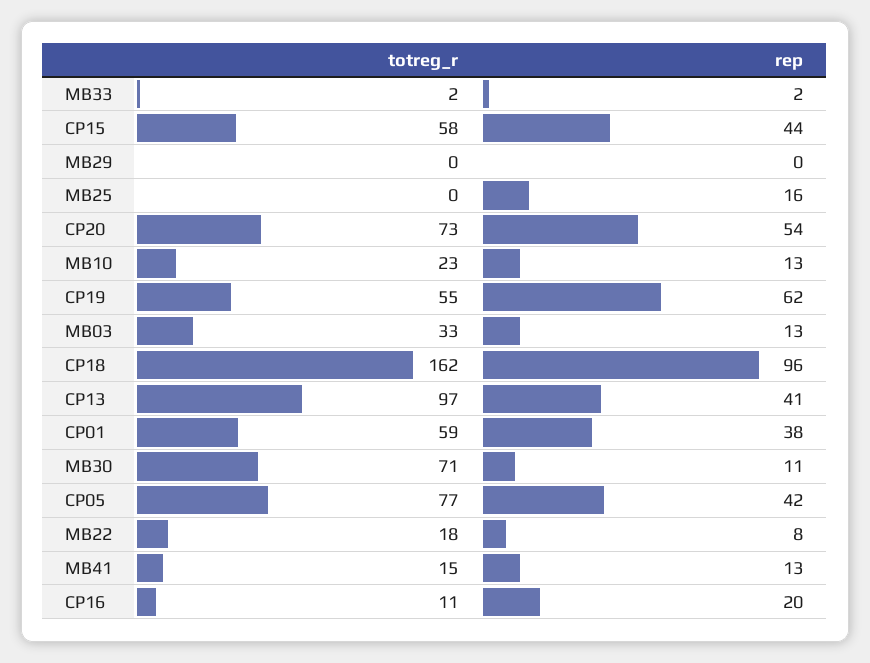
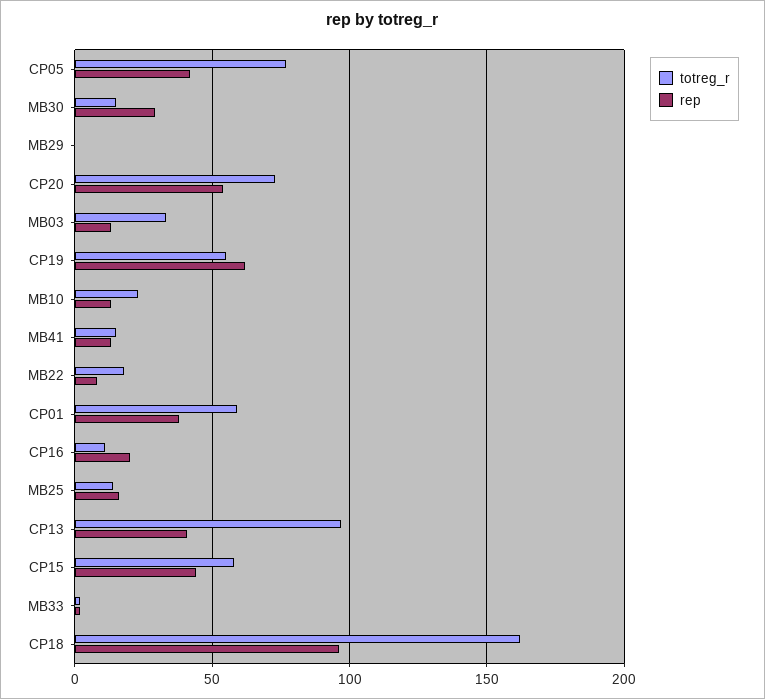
  {
    "totreg_r": {
      "MB33": 2,
      "CP15": 58,
      "MB29": 0,
-     "MB25": 0,
+     "MB25": 15,
      "CP20": 73,
      "MB10": 23,
      "CP19": 55,
      "MB03": 33,
      "CP18": 162,
      "CP13": 97,
      "CP01": 59,
-     "MB30": 71,
+     "MB30": 15,
      "CP05": 77,
      "MB22": 18,
      "MB41": 15,
      "CP16": 11
    },
    "rep": {
      "MB33": 2,
      "CP15": 44,
      "MB29": 0,
      "MB25": 16,
      "CP20": 54,
      "MB10": 13,
      "CP19": 62,
      "MB03": 13,
      "CP18": 96,
      "CP13": 41,
      "CP01": 38,
-     "MB30": 11,
+     "MB30": 30,
      "CP05": 42,
      "MB22": 8,
      "MB41": 13,
      "CP16": 20
    }
  }

